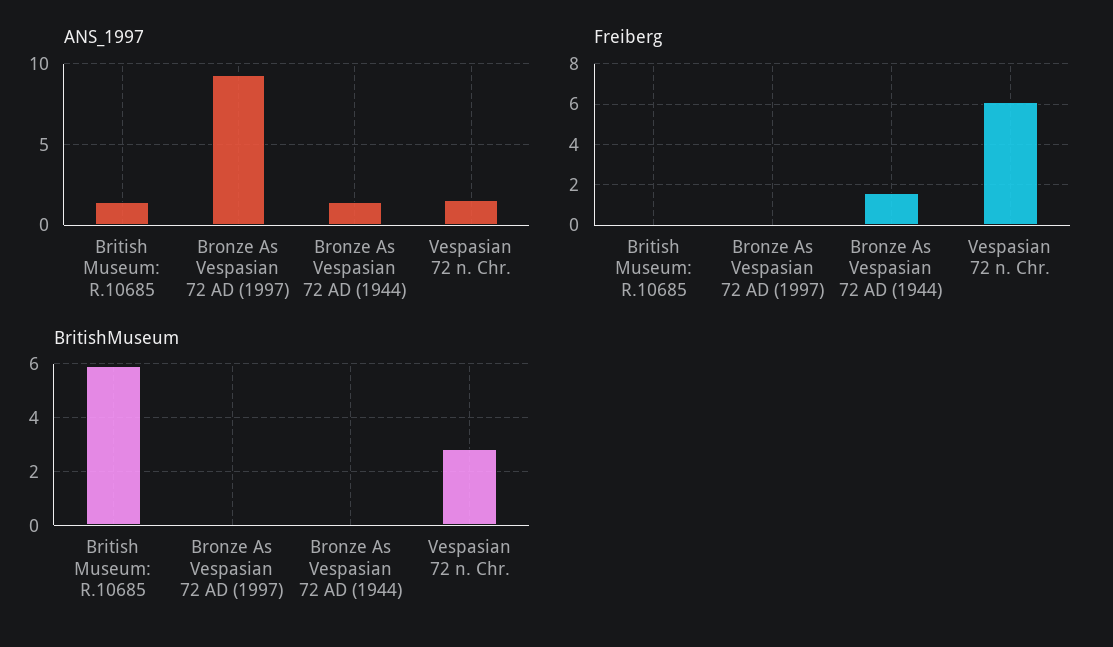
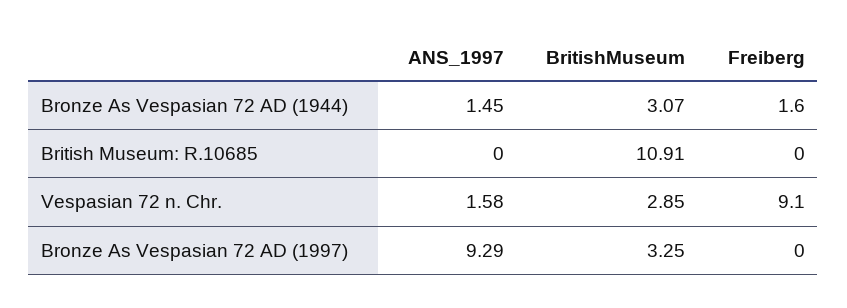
  {
    "ANS_1997": {
-     "British Museum: R.10685": 1.5,
+     "British Museum: R.10685": 0,
      "Bronze As Vespasian 72 AD (1997)": 9.29,
      "Bronze As Vespasian 72 AD (1944)": 1.45,
      "Vespasian 72 n. Chr.": 1.58
    },
    "Freiberg": {
      "British Museum: R.10685": 0,
      "Bronze As Vespasian 72 AD (1997)": 0,
      "Bronze As Vespasian 72 AD (1944)": 1.6,
-     "Vespasian 72 n. Chr.": 6
+     "Vespasian 72 n. Chr.": 9.1
    },
    "BritishMuseum": {
-     "British Museum: R.10685": 6,
+     "British Museum: R.10685": 10.91,
-     "Bronze As Vespasian 72 AD (1997)": 0,
+     "Bronze As Vespasian 72 AD (1997)": 3.25,
-     "Bronze As Vespasian 72 AD (1944)": 0,
+     "Bronze As Vespasian 72 AD (1944)": 3.07,
      "Vespasian 72 n. Chr.": 2.85
    }
  }

